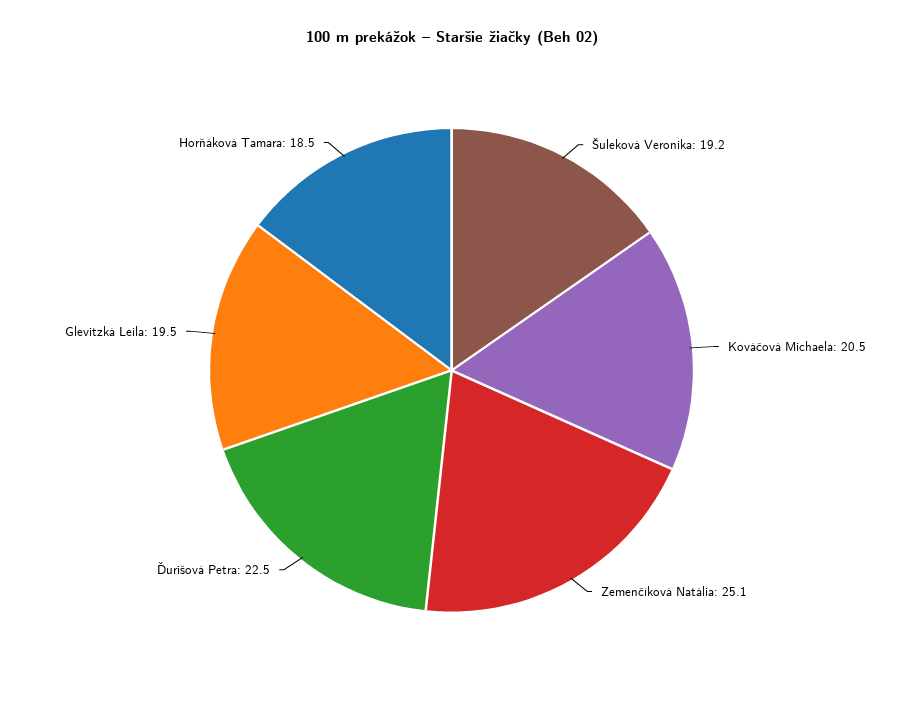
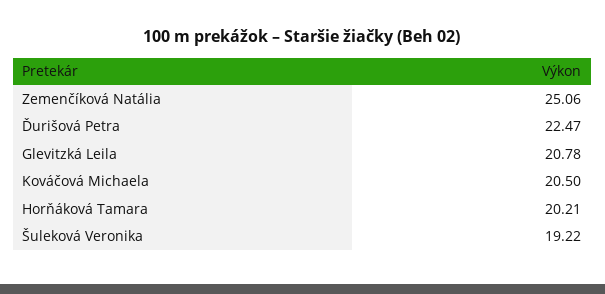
  {
    "Šuleková Veronika": 19.22,
    "Kováčová Michaela": 20.5,
    "Zemenčíková Natália": 25.06,
    "Ďurišová Petra": 22.47,
-   "Glevitzká Leila": 19.5,
+   "Glevitzká Leila": 20.78,
-   "Horňáková Tamara": 18.5
+   "Horňáková Tamara": 20.21
  }

